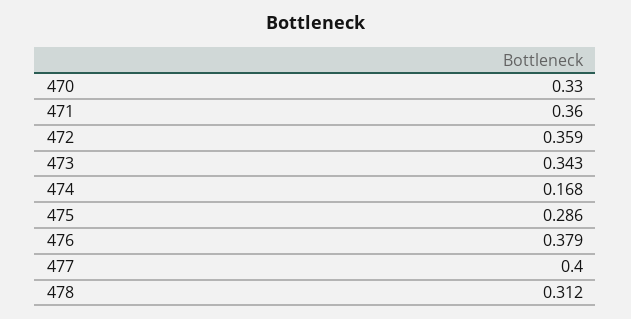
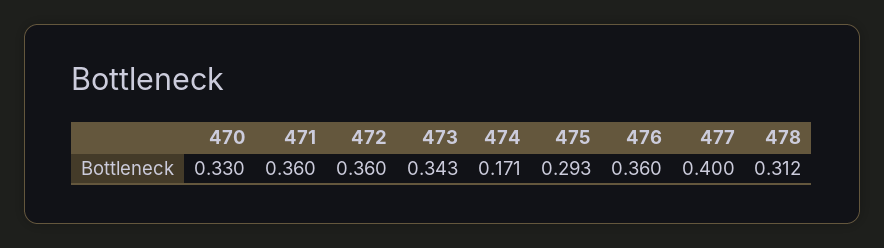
  {
    "470": 0.33,
    "471": 0.36,
-   "472": 0.359,
+   "472": 0.36,
    "473": 0.343,
-   "474": 0.168,
+   "474": 0.171,
-   "475": 0.286,
+   "475": 0.293,
-   "476": 0.379,
+   "476": 0.36,
    "477": 0.4,
    "478": 0.312
  }

